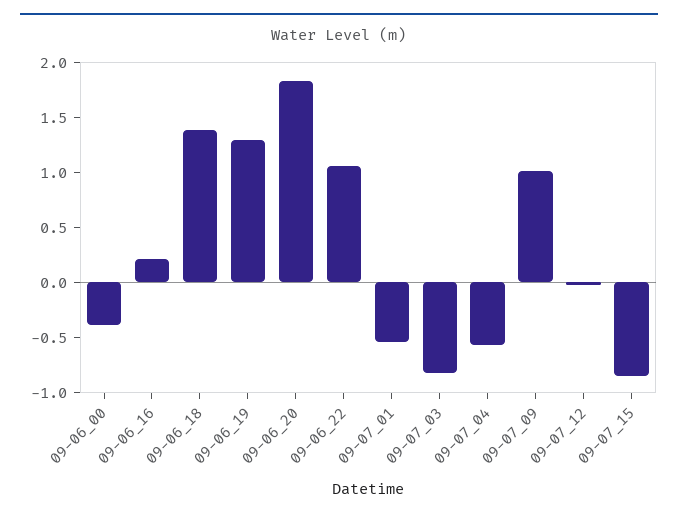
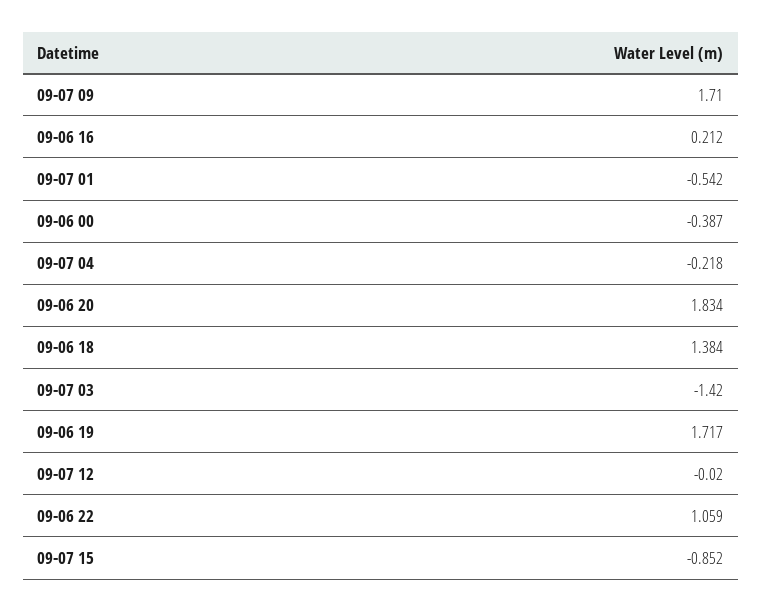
  {
    "09-06_00": -0.387,
    "09-06_16": 0.212,
    "09-06_18": 1.384,
-   "09-06_19": 1.3,
+   "09-06_19": 1.717,
    "09-06_20": 1.834,
    "09-06_22": 1.059,
    "09-07_01": -0.542,
-   "09-07_03": -0.8,
+   "09-07_03": -1.42,
-   "09-07_04": -0.6,
+   "09-07_04": -0.218,
-   "09-07_09": 1,
+   "09-07_09": 1.71,
    "09-07_12": -0.02,
    "09-07_15": -0.852
  }

